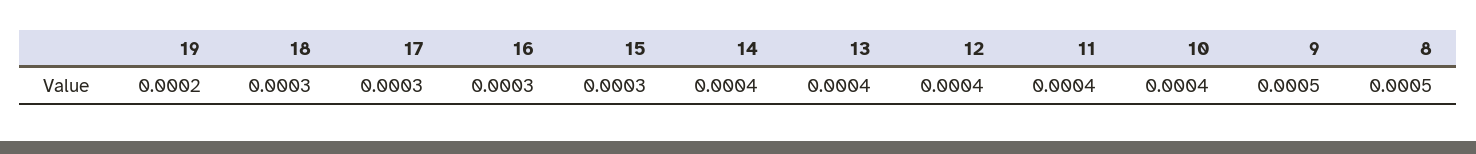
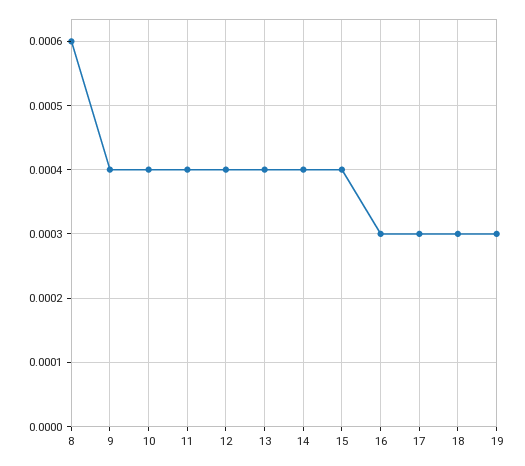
  {
-   "19": 0.0002,
+   "19": 0.0003,
    "18": 0.0003,
    "17": 0.0003,
    "16": 0.0003,
-   "15": 0.0003,
+   "15": 0.0004,
    "14": 0.0004,
    "13": 0.0004,
    "12": 0.0004,
    "11": 0.0004,
    "10": 0.0004,
-   "9": 0.0005,
+   "9": 0.0004,
-   "8": 0.0005
+   "8": 0.0006
  }

